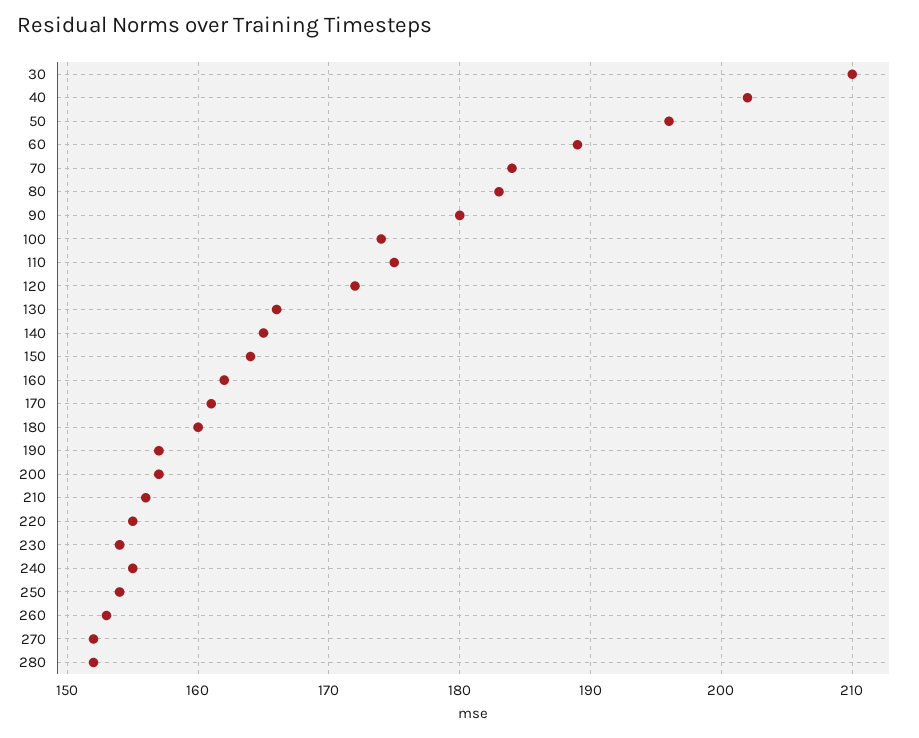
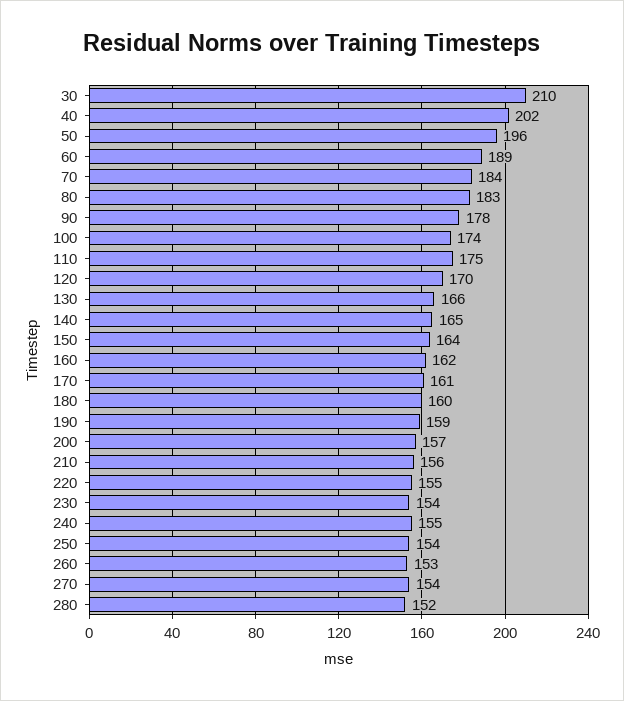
  {
    "30": 210,
    "40": 202,
    "50": 196,
    "60": 189,
    "70": 184,
    "80": 183,
-   "90": 180,
+   "90": 178,
    "100": 174,
    "110": 175,
-   "120": 172,
+   "120": 170,
    "130": 166,
    "140": 165,
    "150": 164,
    "160": 162,
    "170": 161,
    "180": 160,
-   "190": 157,
+   "190": 159,
    "200": 157,
    "210": 156,
    "220": 155,
    "230": 154,
    "240": 155,
    "250": 154,
    "260": 153,
-   "270": 152,
+   "270": 154,
    "280": 152
  }

